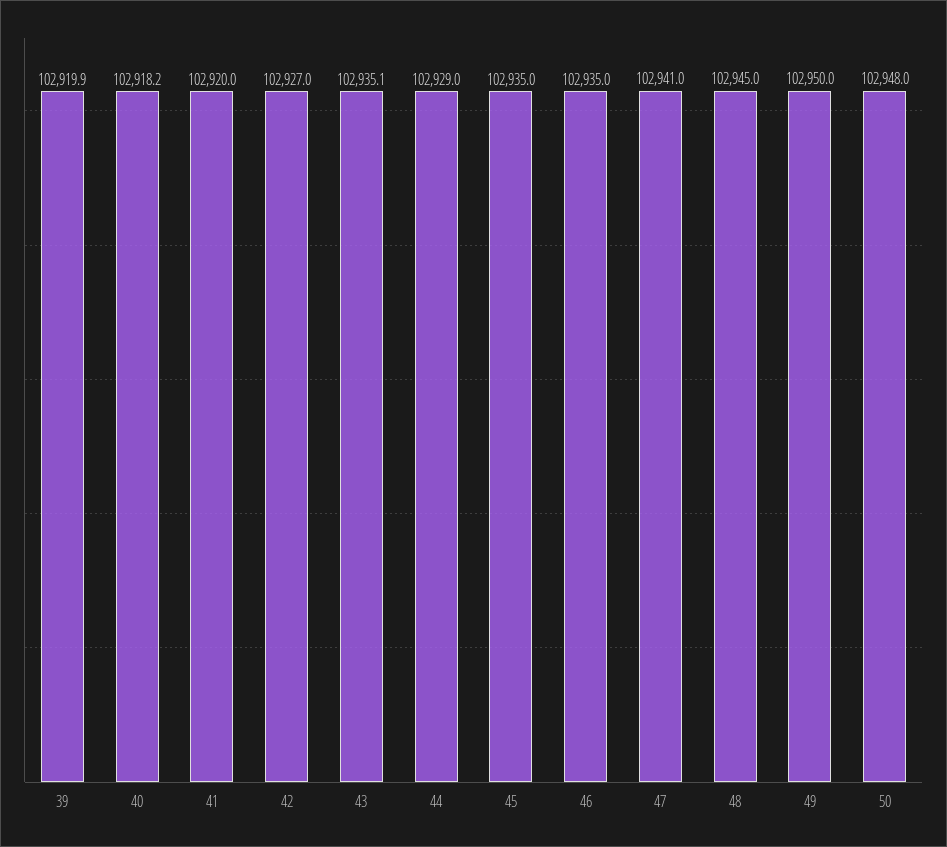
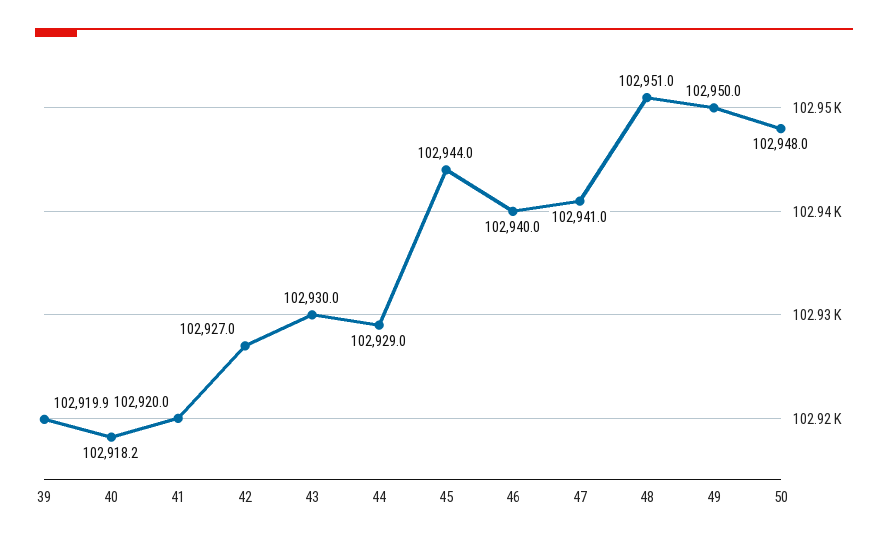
  {
    "39": 102919.9,
    "40": 102918.2,
    "41": 102920,
    "42": 102927,
-   "43": 102935.1,
+   "43": 102930,
    "44": 102929,
-   "45": 102935,
+   "45": 102944,
-   "46": 102935,
+   "46": 102940,
    "47": 102941,
-   "48": 102945,
+   "48": 102951,
    "49": 102950,
    "50": 102948
  }

